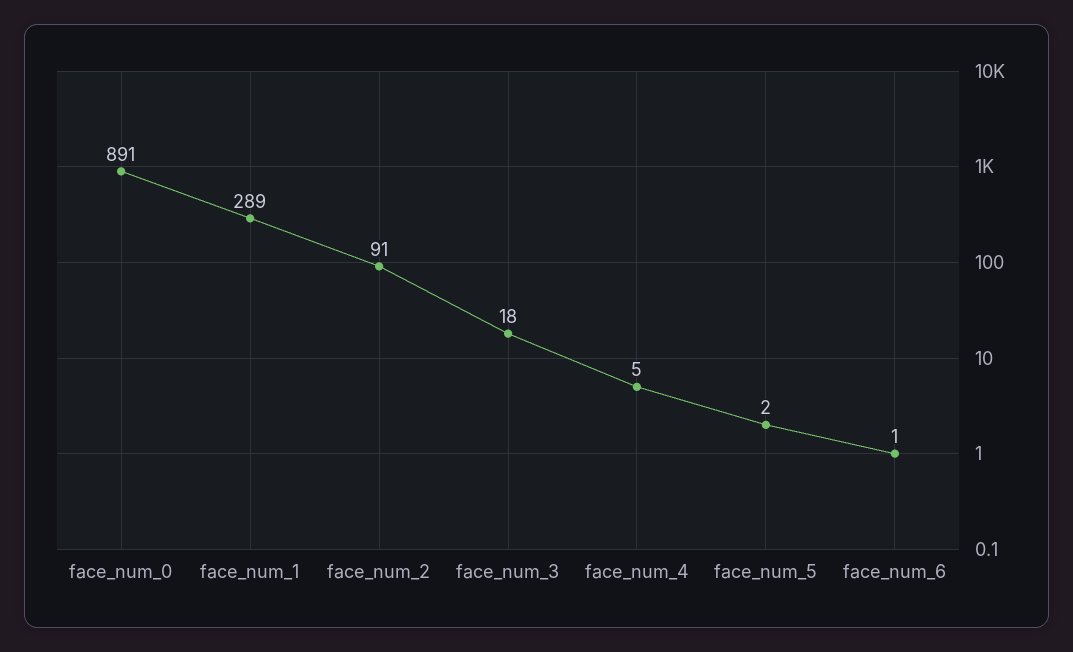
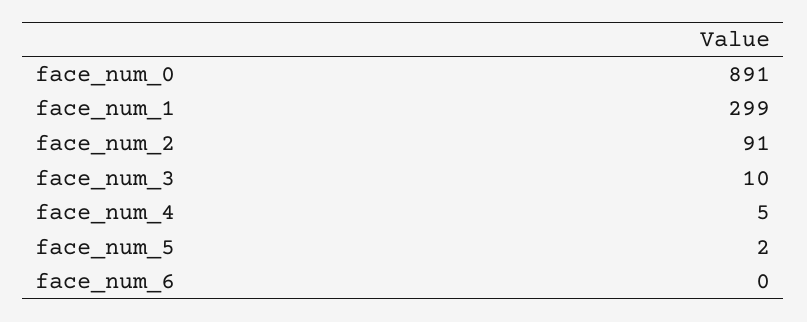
  {
    "face_num_0": 891,
-   "face_num_1": 289,
+   "face_num_1": 299,
    "face_num_2": 91,
-   "face_num_3": 18,
+   "face_num_3": 10,
    "face_num_4": 5,
    "face_num_5": 2,
-   "face_num_6": 1
+   "face_num_6": 0
  }

